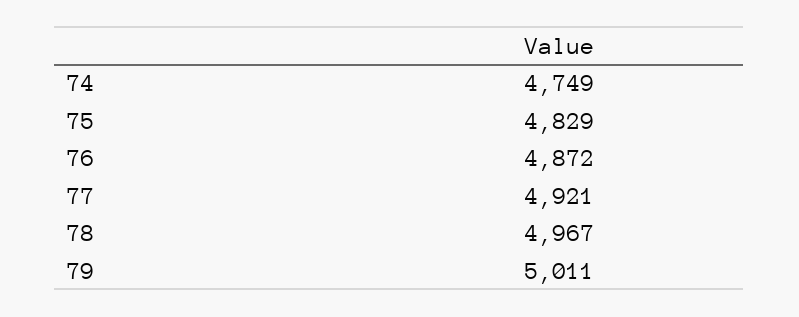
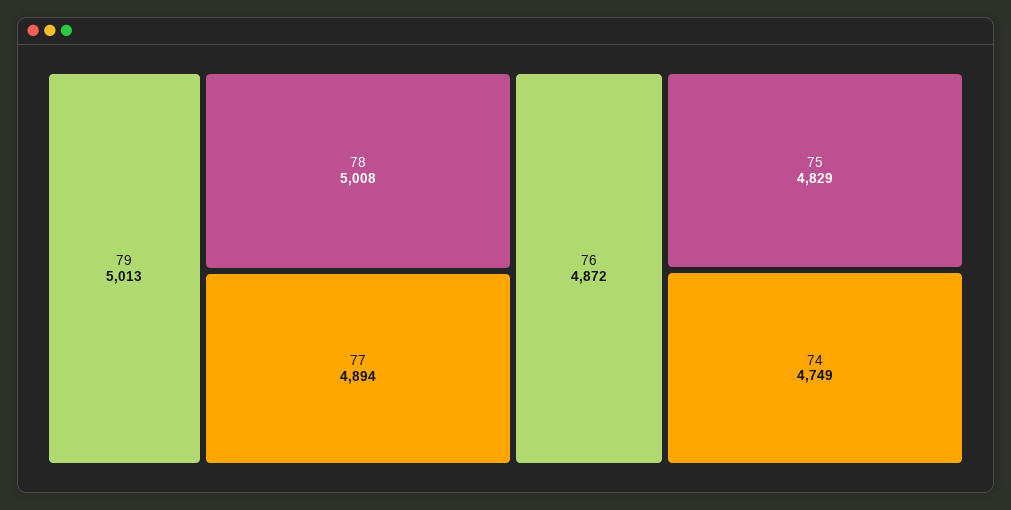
  {
    "74": 4749,
    "75": 4829,
    "76": 4872,
-   "77": 4921,
+   "77": 4894,
-   "78": 4967,
+   "78": 5008,
-   "79": 5011
+   "79": 5013
  }

